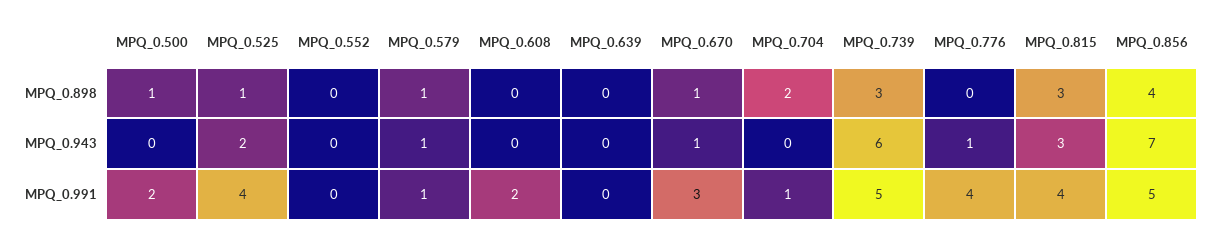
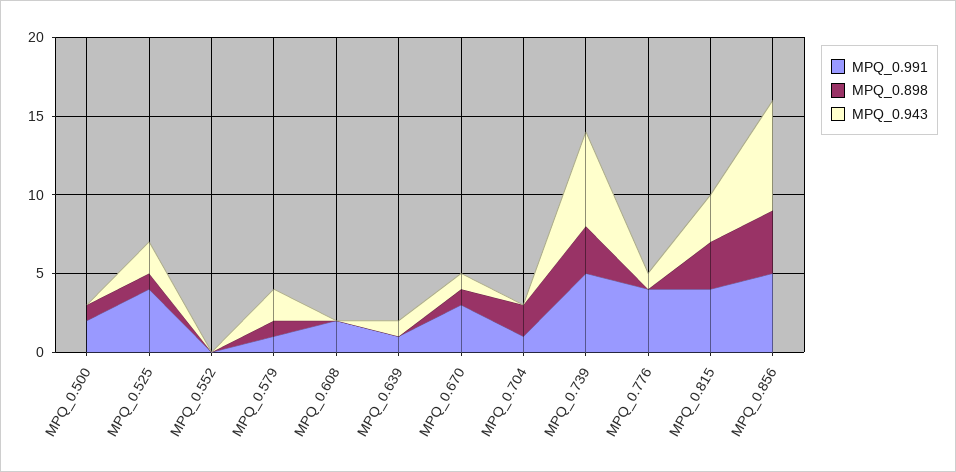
  {
    "MPQ_0.898": {
      "MPQ_0.500": 1,
      "MPQ_0.525": 1,
      "MPQ_0.552": 0,
      "MPQ_0.579": 1,
      "MPQ_0.608": 0,
      "MPQ_0.639": 0,
      "MPQ_0.670": 1,
      "MPQ_0.704": 2,
      "MPQ_0.739": 3,
      "MPQ_0.776": 0,
      "MPQ_0.815": 3,
      "MPQ_0.856": 4
    },
    "MPQ_0.943": {
      "MPQ_0.500": 0,
      "MPQ_0.525": 2,
      "MPQ_0.552": 0,
-     "MPQ_0.579": 1,
+     "MPQ_0.579": 2,
      "MPQ_0.608": 0,
-     "MPQ_0.639": 0,
+     "MPQ_0.639": 1,
      "MPQ_0.670": 1,
      "MPQ_0.704": 0,
      "MPQ_0.739": 6,
      "MPQ_0.776": 1,
      "MPQ_0.815": 3,
      "MPQ_0.856": 7
    },
    "MPQ_0.991": {
      "MPQ_0.500": 2,
      "MPQ_0.525": 4,
      "MPQ_0.552": 0,
      "MPQ_0.579": 1,
      "MPQ_0.608": 2,
-     "MPQ_0.639": 0,
+     "MPQ_0.639": 1,
      "MPQ_0.670": 3,
      "MPQ_0.704": 1,
      "MPQ_0.739": 5,
      "MPQ_0.776": 4,
      "MPQ_0.815": 4,
      "MPQ_0.856": 5
    }
  }

